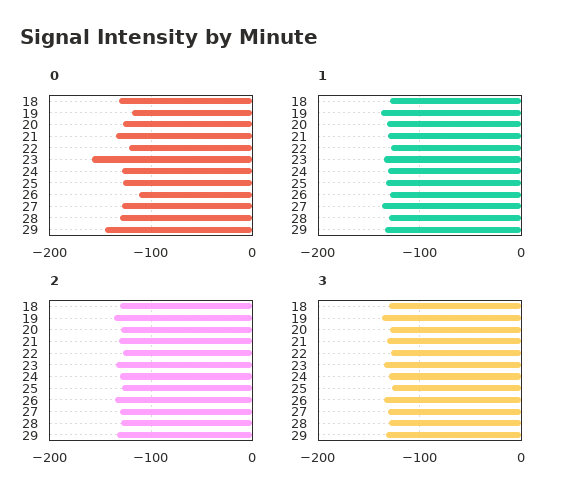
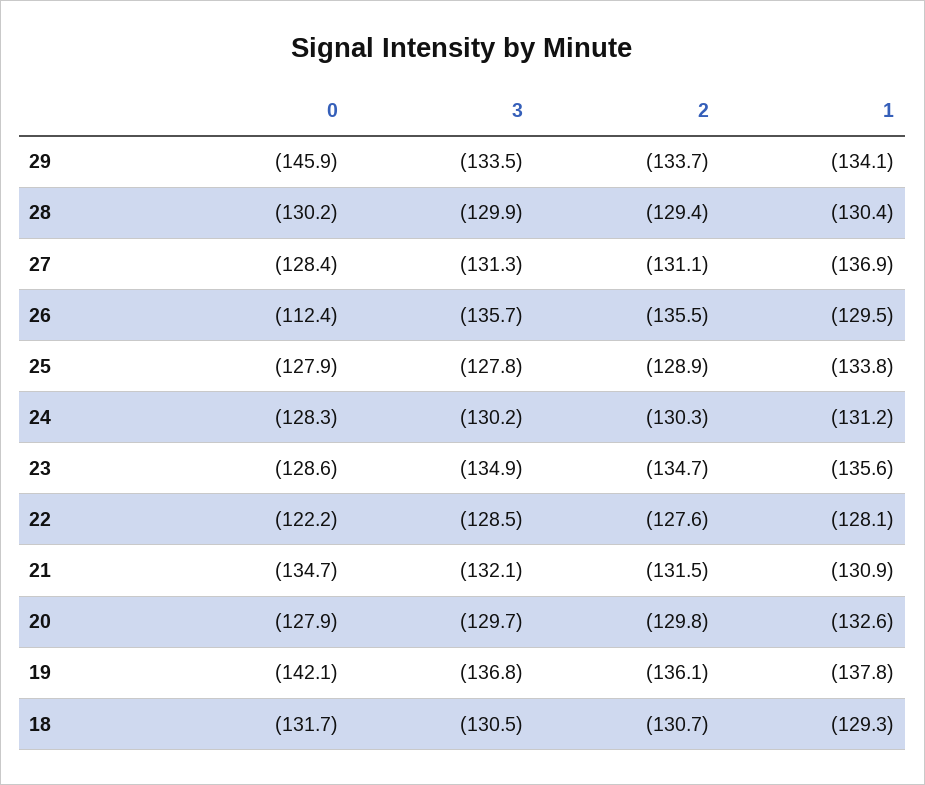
  {
    "0": {
      "18": -131.7,
-     "19": -120,
+     "19": -142.1,
      "20": -127.9,
      "21": -134.7,
      "22": -122.2,
-     "23": -160,
+     "23": -128.6,
      "24": -128.3,
      "25": -127.9,
      "26": -112.4,
      "27": -128.4,
      "28": -130.2,
      "29": -145.9
    },
    "1": {
      "18": -129.3,
      "19": -137.8,
      "20": -132.6,
      "21": -130.9,
      "22": -128.1,
      "23": -135.6,
      "24": -131.2,
      "25": -133.8,
      "26": -129.5,
      "27": -136.9,
      "28": -130.4,
      "29": -134.1
    },
    "2": {
      "18": -130.7,
      "19": -136.1,
      "20": -129.8,
      "21": -131.5,
      "22": -127.6,
      "23": -134.7,
      "24": -130.3,
      "25": -128.9,
      "26": -135.5,
      "27": -131.1,
      "28": -129.4,
      "29": -133.7
    },
    "3": {
      "18": -130.5,
      "19": -136.8,
      "20": -129.7,
      "21": -132.1,
      "22": -128.5,
      "23": -134.9,
      "24": -130.2,
      "25": -127.8,
      "26": -135.7,
      "27": -131.3,
      "28": -129.9,
      "29": -133.5
    }
  }

